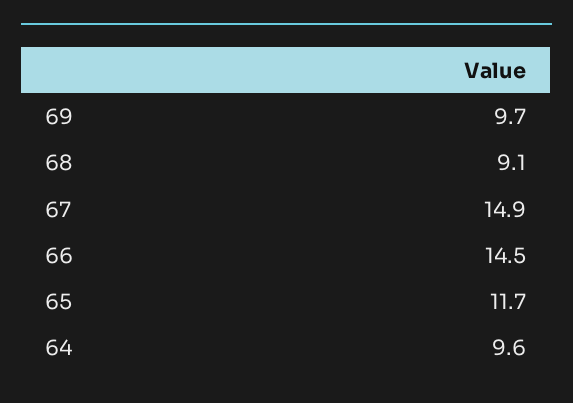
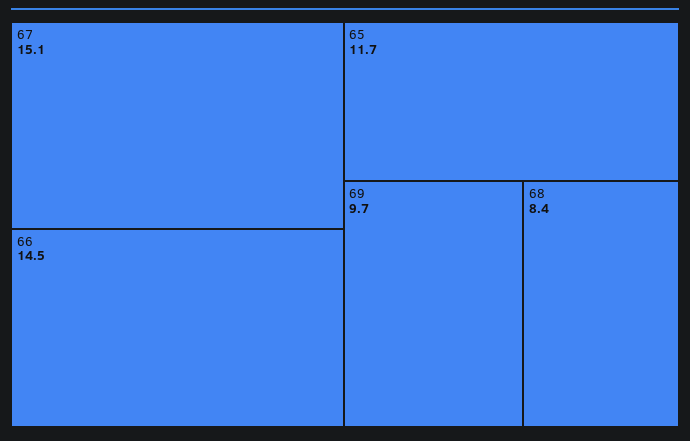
  {
    "69": 9.7,
-   "68": 9.1,
+   "68": 8.4,
-   "67": 14.9,
+   "67": 15.1,
    "66": 14.5,
-   "65": 11.7,
+   "65": 11.7
-   "64": 9.6
  }

